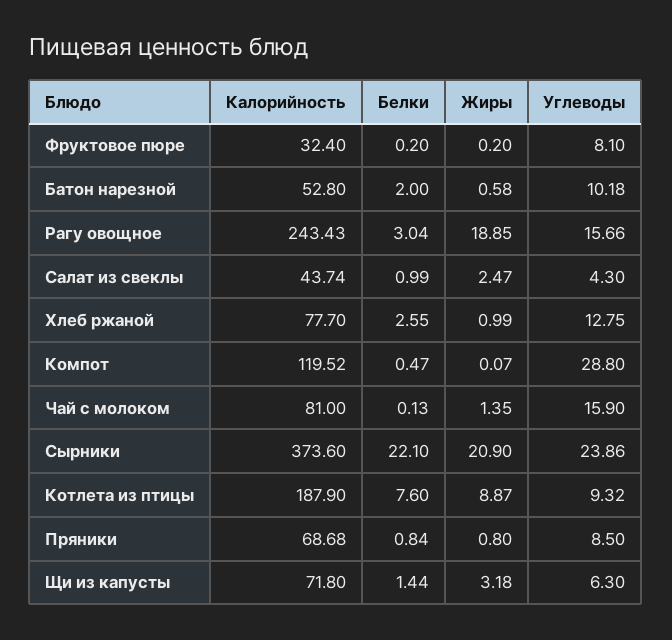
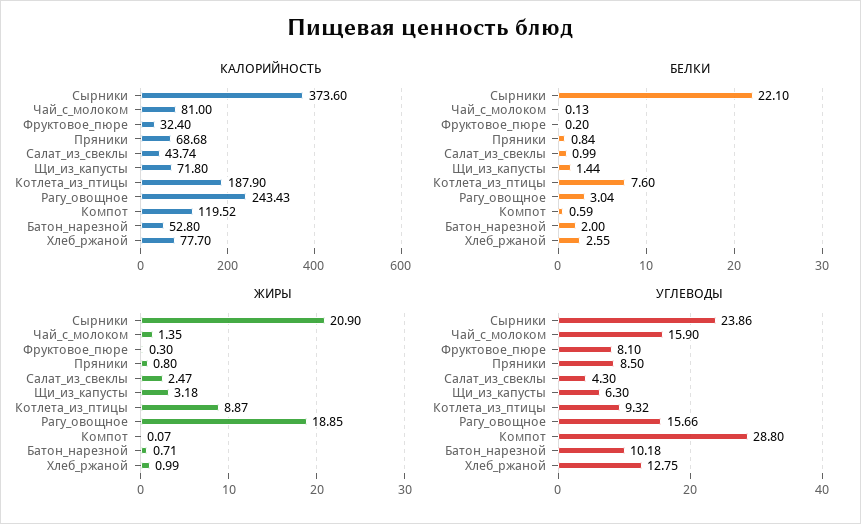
  {
    "Калорийность": {
      "Фруктовое пюре": 32.4,
      "Батон нарезной": 52.8,
      "Рагу овощное": 243.43,
      "Салат из свеклы": 43.74,
      "Хлеб ржаной": 77.7,
      "Компот": 119.52,
      "Чай с молоком": 81,
      "Сырники": 373.6,
      "Котлета из птицы": 187.9,
      "Пряники": 68.68,
      "Щи из капусты": 71.8
    },
    "Белки": {
      "Фруктовое пюре": 0.2,
      "Батон нарезной": 2,
      "Рагу овощное": 3.04,
      "Салат из свеклы": 0.99,
      "Хлеб ржаной": 2.55,
-     "Компот": 0.47,
+     "Компот": 0.59,
      "Чай с молоком": 0.13,
      "Сырники": 22.1,
      "Котлета из птицы": 7.6,
      "Пряники": 0.84,
      "Щи из капусты": 1.44
    },
    "Жиры": {
-     "Фруктовое пюре": 0.2,
+     "Фруктовое пюре": 0.3,
-     "Батон нарезной": 0.58,
+     "Батон нарезной": 0.71,
      "Рагу овощное": 18.85,
      "Салат из свеклы": 2.47,
      "Хлеб ржаной": 0.99,
      "Компот": 0.07,
      "Чай с молоком": 1.35,
      "Сырники": 20.9,
      "Котлета из птицы": 8.87,
      "Пряники": 0.8,
      "Щи из капусты": 3.18
    },
    "Углеводы": {
      "Фруктовое пюре": 8.1,
      "Батон нарезной": 10.18,
      "Рагу овощное": 15.66,
      "Салат из свеклы": 4.3,
      "Хлеб ржаной": 12.75,
      "Компот": 28.8,
      "Чай с молоком": 15.9,
      "Сырники": 23.86,
      "Котлета из птицы": 9.32,
      "Пряники": 8.5,
      "Щи из капусты": 6.3
    }
  }

